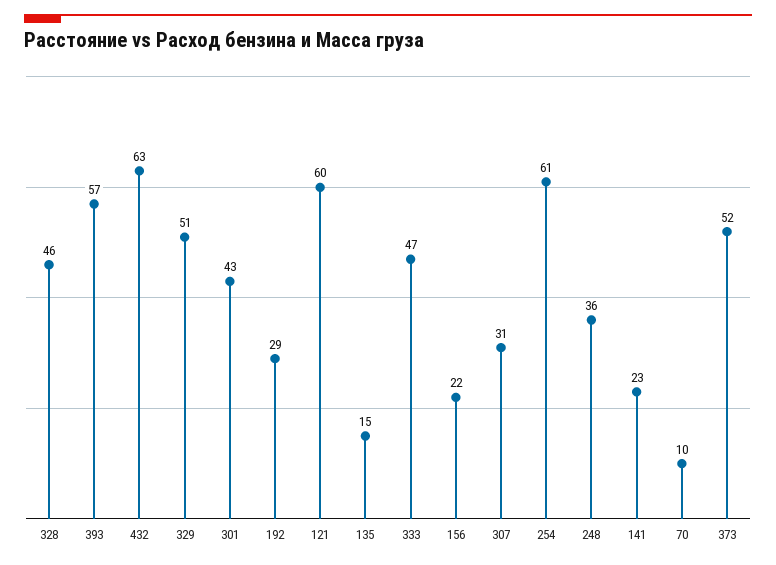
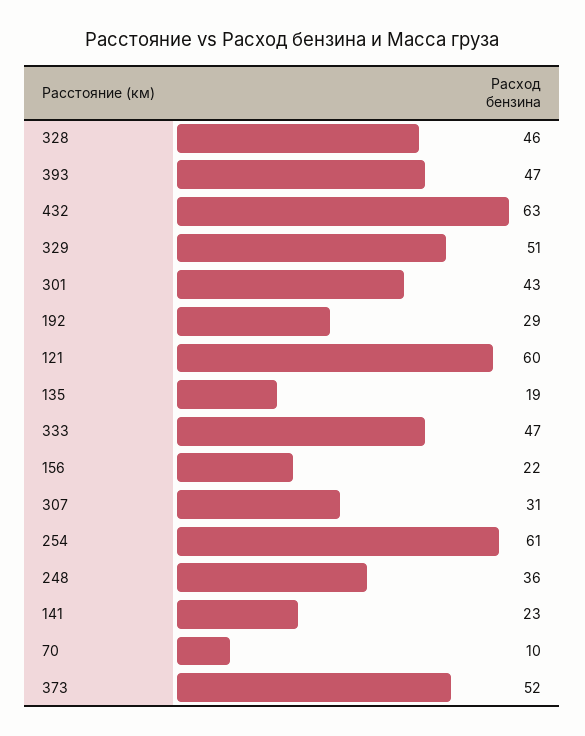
  {
    "328": 46,
-   "393": 57,
+   "393": 47,
    "432": 63,
    "329": 51,
    "301": 43,
    "192": 29,
    "121": 60,
-   "135": 15,
+   "135": 19,
    "333": 47,
    "156": 22,
    "307": 31,
    "254": 61,
    "248": 36,
    "141": 23,
    "70": 10,
    "373": 52
  }

